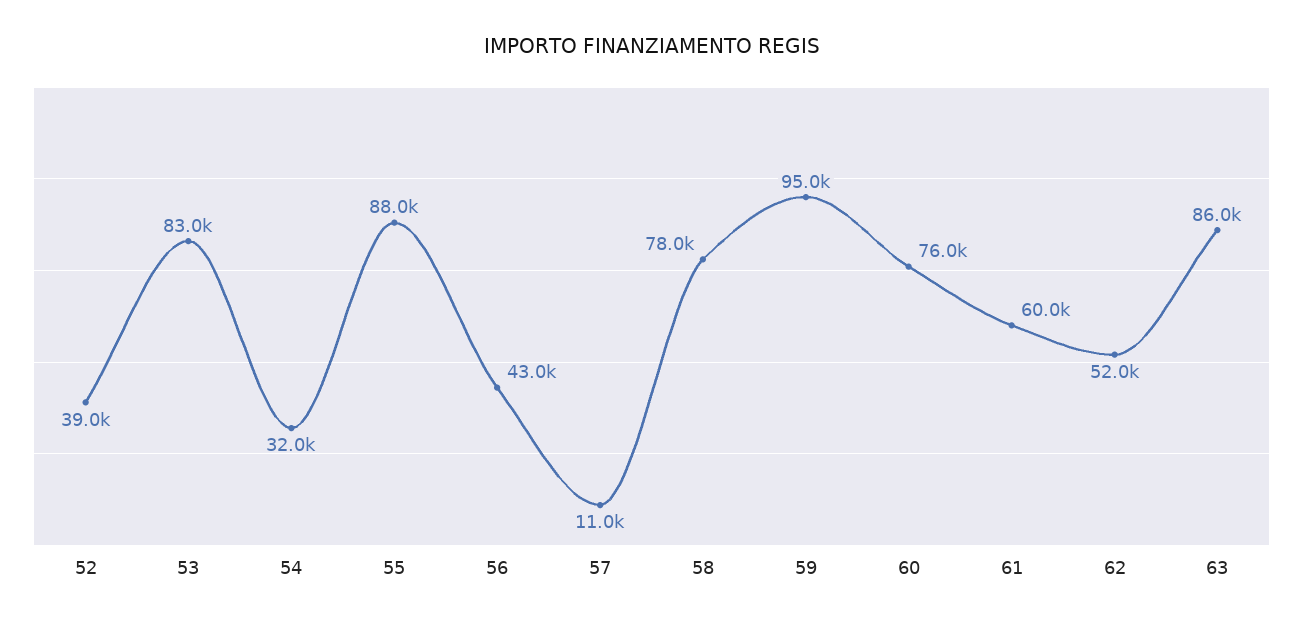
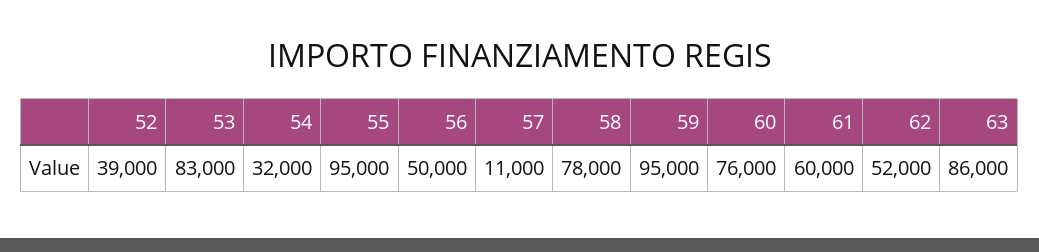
  {
    "52": 39000,
    "53": 83000,
    "54": 32000,
-   "55": 88000,
+   "55": 95000,
-   "56": 43000,
+   "56": 50000,
    "57": 11000,
    "58": 78000,
    "59": 95000,
    "60": 76000,
    "61": 60000,
    "62": 52000,
    "63": 86000
  }

